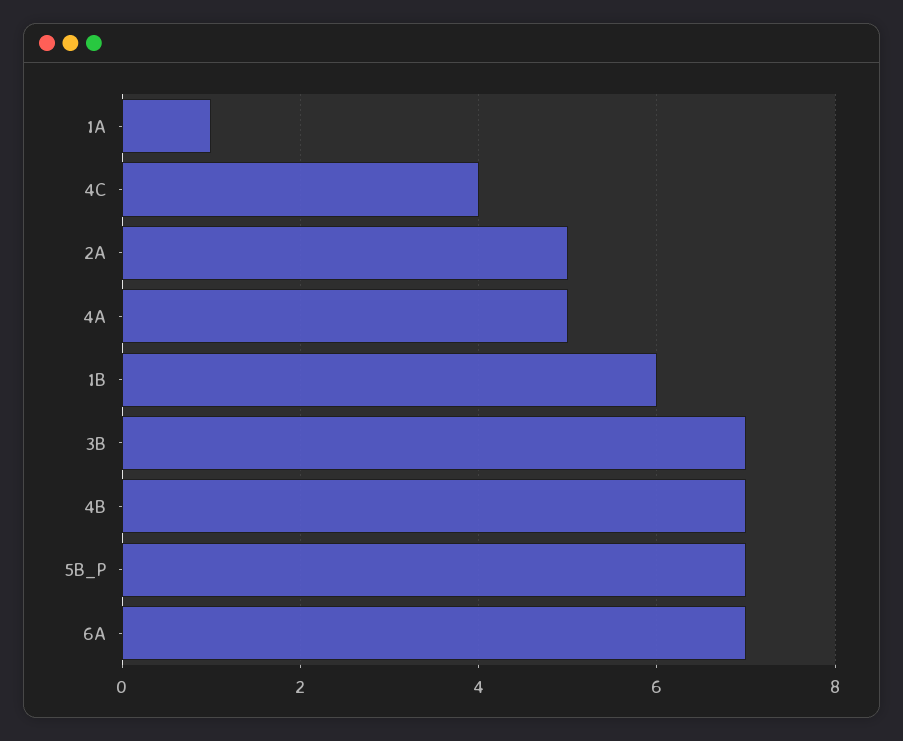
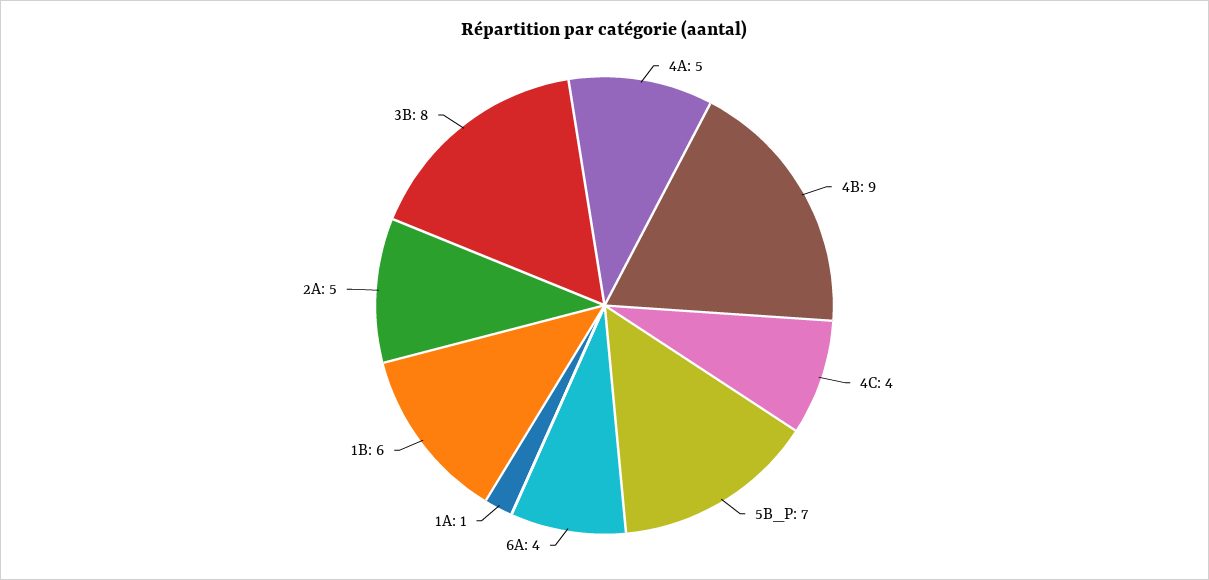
  {
    "1A": 1,
    "4C": 4,
    "2A": 5,
    "4A": 5,
    "1B": 6,
-   "3B": 7,
+   "3B": 8,
-   "4B": 7,
+   "4B": 9,
    "5B_P": 7,
-   "6A": 7
+   "6A": 4
  }

